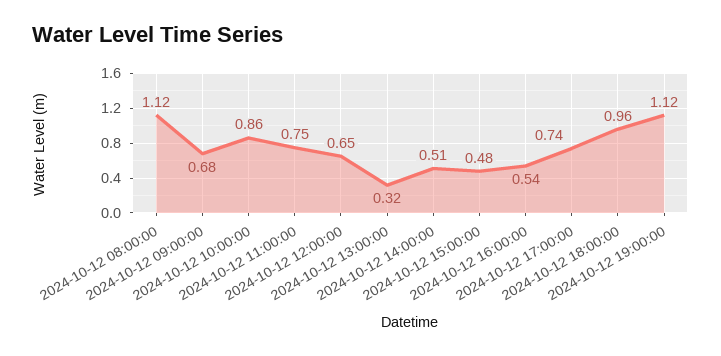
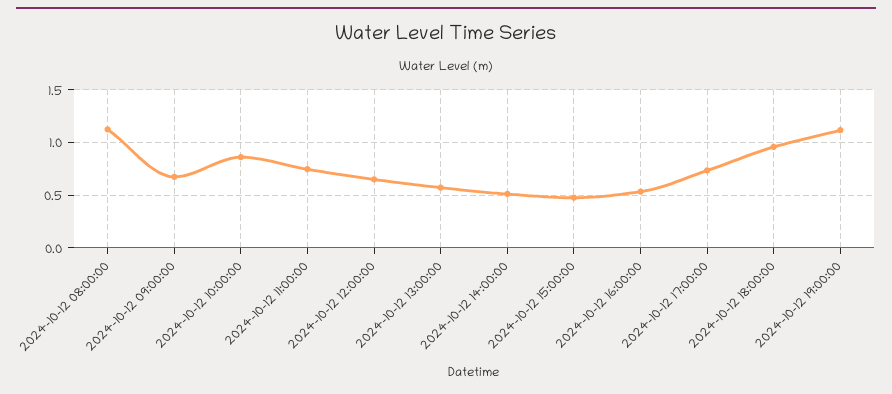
  {
    "2024-10-12 08:00:00": 1.12,
    "2024-10-12 09:00:00": 0.68,
    "2024-10-12 10:00:00": 0.86,
    "2024-10-12 11:00:00": 0.75,
    "2024-10-12 12:00:00": 0.65,
-   "2024-10-12 13:00:00": 0.32,
+   "2024-10-12 13:00:00": 0.6,
    "2024-10-12 14:00:00": 0.51,
    "2024-10-12 15:00:00": 0.48,
    "2024-10-12 16:00:00": 0.54,
    "2024-10-12 17:00:00": 0.74,
    "2024-10-12 18:00:00": 0.96,
    "2024-10-12 19:00:00": 1.12
  }

